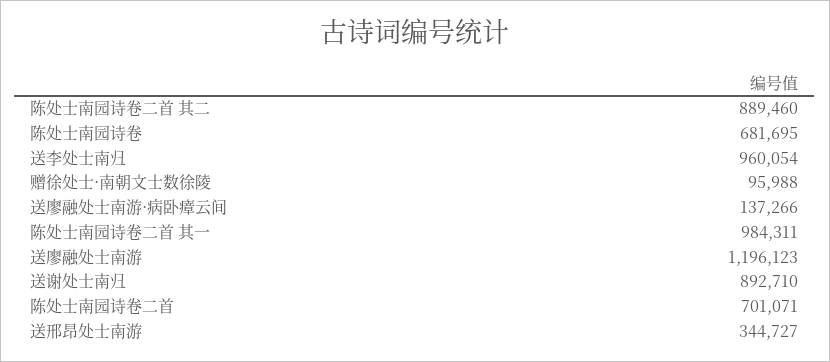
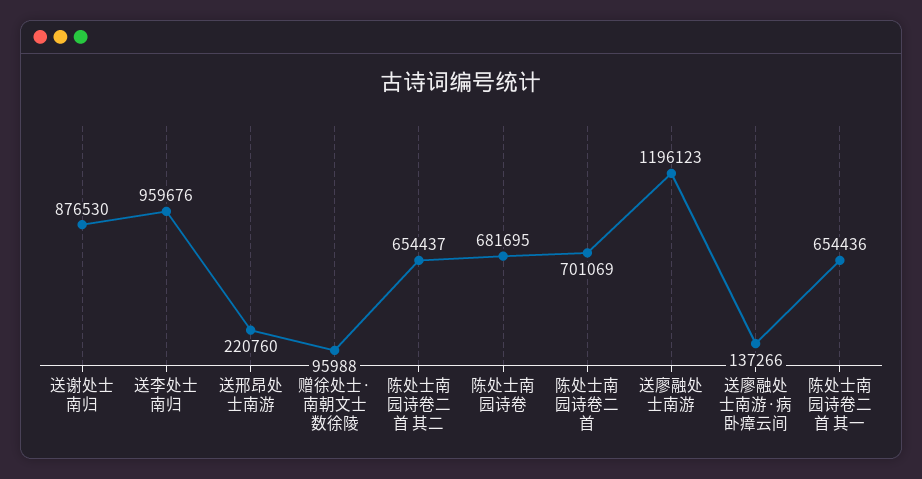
  {
-   "陈处士南园诗卷二首 其二": 889460,
+   "陈处士南园诗卷二首 其二": 654437,
    "陈处士南园诗卷": 681695,
-   "送李处士南归": 960054,
+   "送李处士南归": 959676,
    "赠徐处士·南朝文士数徐陵": 95988,
    "送廖融处士南游·病卧瘴云间": 137266,
-   "陈处士南园诗卷二首 其一": 984311,
+   "陈处士南园诗卷二首 其一": 654436,
    "送廖融处士南游": 1196123,
-   "送谢处士南归": 892710,
+   "送谢处士南归": 876530,
-   "陈处士南园诗卷二首": 701071,
+   "陈处士南园诗卷二首": 701069,
-   "送邢昂处士南游": 344727
+   "送邢昂处士南游": 220760
  }

